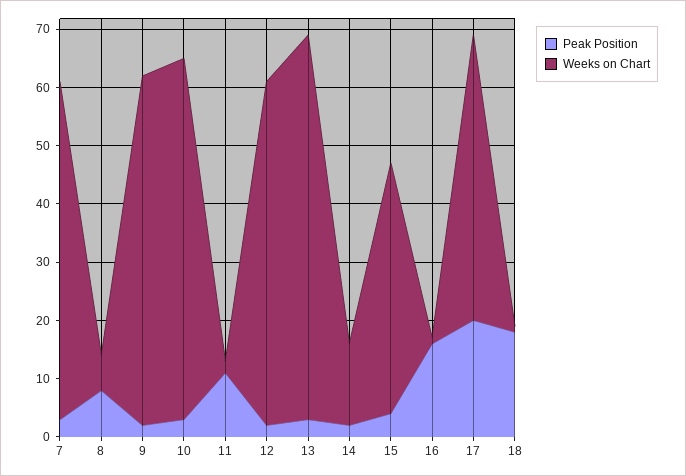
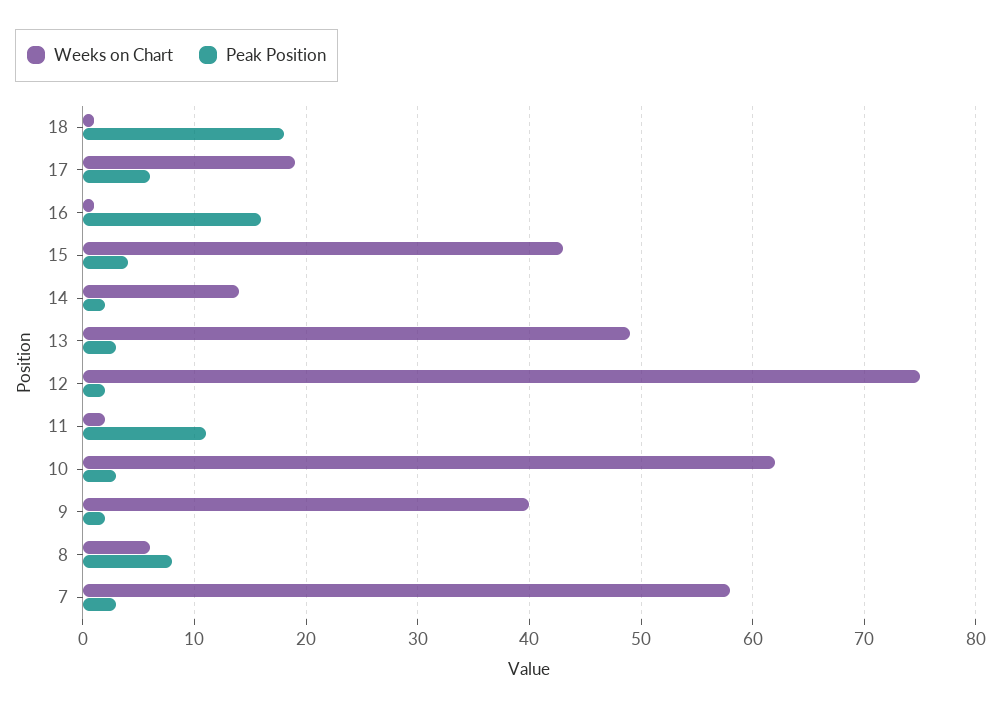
  {
    "Peak Position": {
      "7": 3,
      "8": 8,
      "9": 2,
      "10": 3,
      "11": 11,
      "12": 2,
      "13": 3,
      "14": 2,
      "15": 4,
      "16": 16,
-     "17": 20,
+     "17": 6,
      "18": 18
    },
    "Weeks on Chart": {
      "7": 58,
      "8": 6,
-     "9": 60,
+     "9": 40,
      "10": 62,
      "11": 2,
-     "12": 60,
+     "12": 75,
-     "13": 65,
+     "13": 49,
      "14": 14,
      "15": 43,
      "16": 1,
-     "17": 50,
+     "17": 19,
      "18": 1
    }
  }

